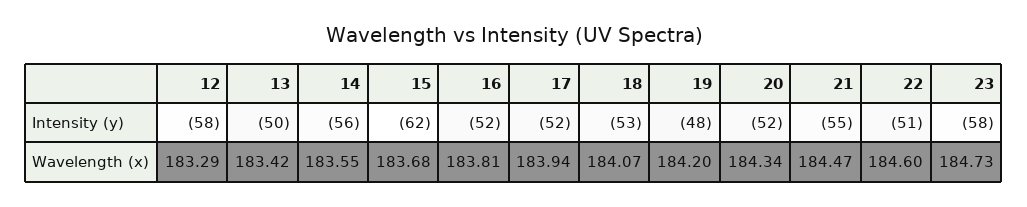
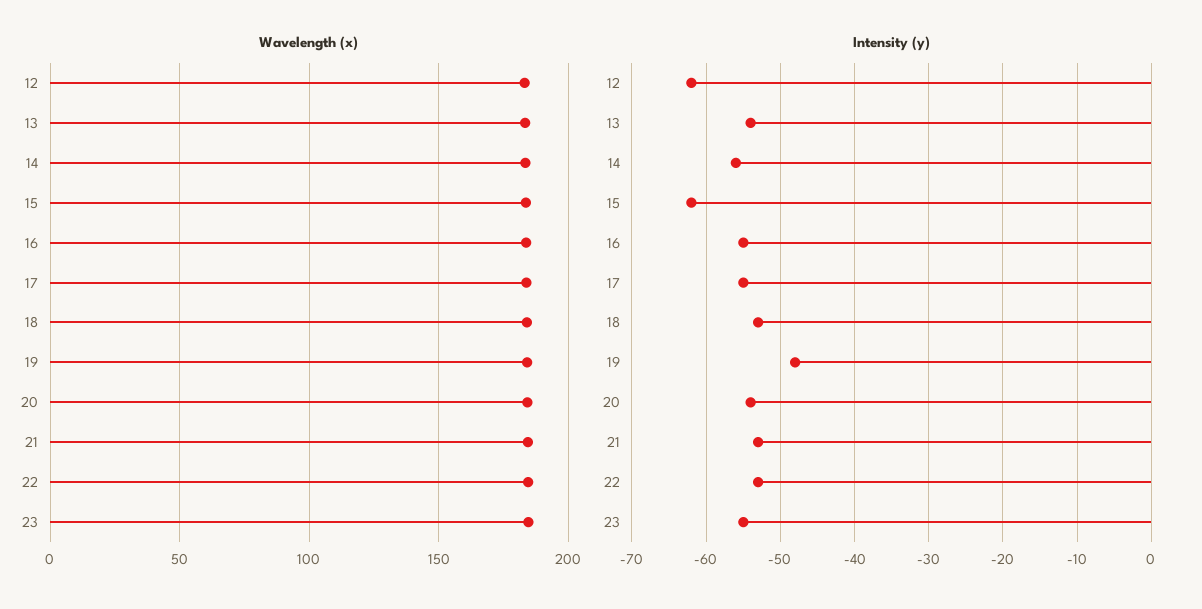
  {
    "Intensity (y)": {
-     "12": -58,
+     "12": -62,
-     "13": -50,
+     "13": -54,
      "14": -56,
      "15": -62,
-     "16": -52,
+     "16": -55,
-     "17": -52,
+     "17": -55,
      "18": -53,
      "19": -48,
-     "20": -52,
+     "20": -54,
-     "21": -55,
+     "21": -53,
-     "22": -51,
+     "22": -53,
-     "23": -58
+     "23": -55
    },
    "Wavelength (x)": {
      "12": 183.29,
      "13": 183.42,
      "14": 183.55,
      "15": 183.68,
      "16": 183.81,
      "17": 183.94,
      "18": 184.07,
      "19": 184.2,
      "20": 184.34,
      "21": 184.47,
      "22": 184.6,
      "23": 184.73
    }
  }

